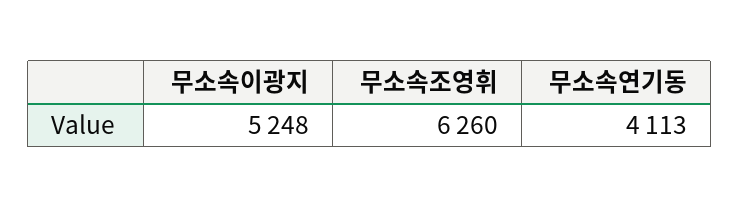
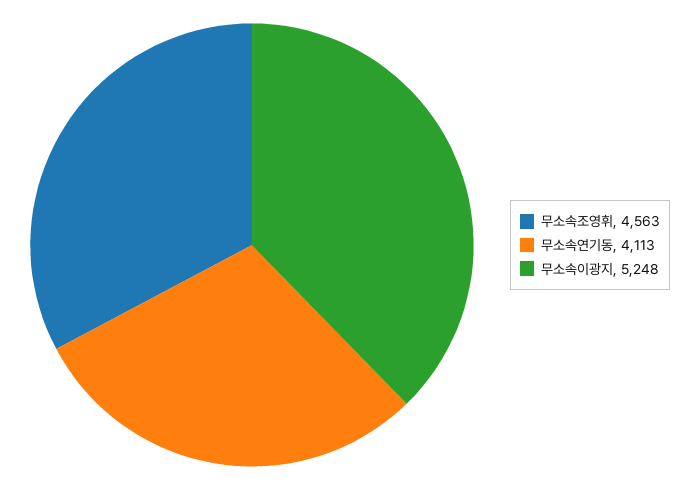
  {
    "무소속이광지": 5248,
-   "무소속조영휘": 6260,
+   "무소속조영휘": 4563,
    "무소속연기동": 4113
  }

